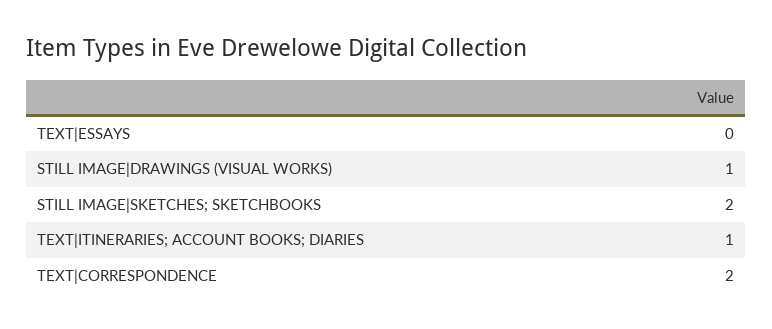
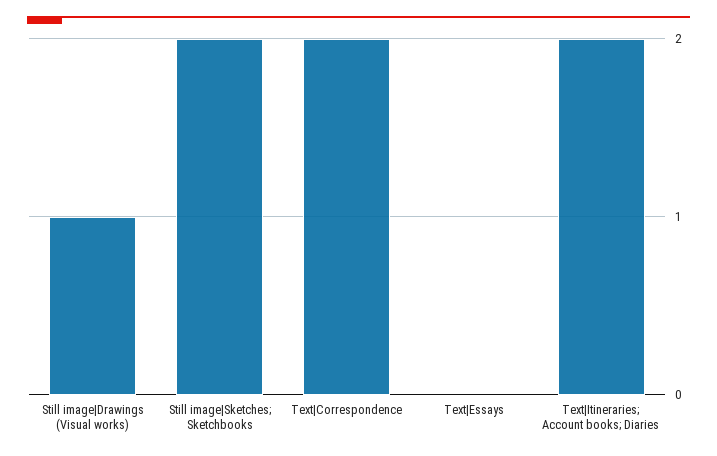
  {
    "TEXT|ESSAYS": 0,
    "STILL IMAGE|DRAWINGS (VISUAL WORKS)": 1,
    "STILL IMAGE|SKETCHES; SKETCHBOOKS": 2,
-   "TEXT|ITINERARIES; ACCOUNT BOOKS; DIARIES": 1,
+   "TEXT|ITINERARIES; ACCOUNT BOOKS; DIARIES": 2,
    "TEXT|CORRESPONDENCE": 2
  }

